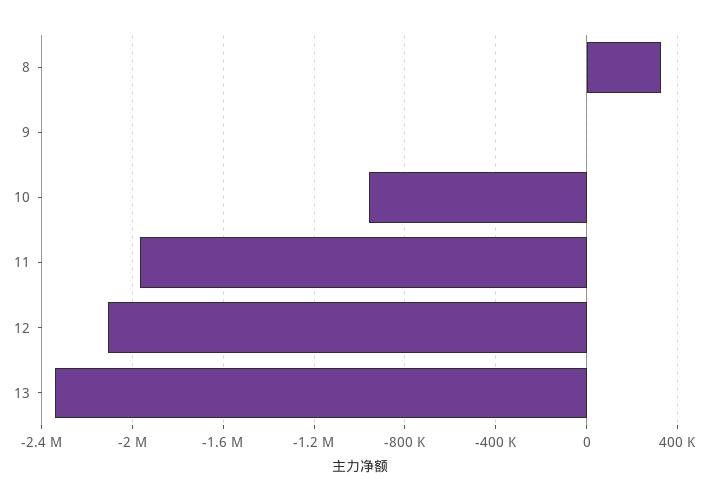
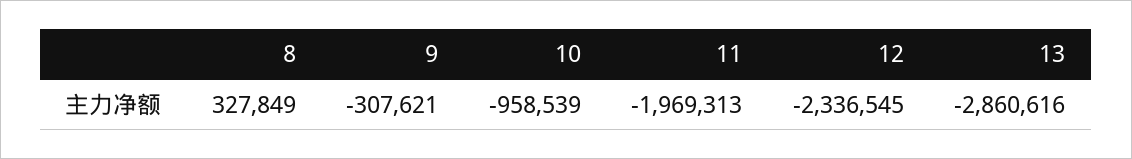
  {
    "8": 327849,
-   "9": 0,
+   "9": -307621,
    "10": -958539,
    "11": -1969313,
-   "12": -2100000,
+   "12": -2336545,
-   "13": -2350000
+   "13": -2860616
  }

